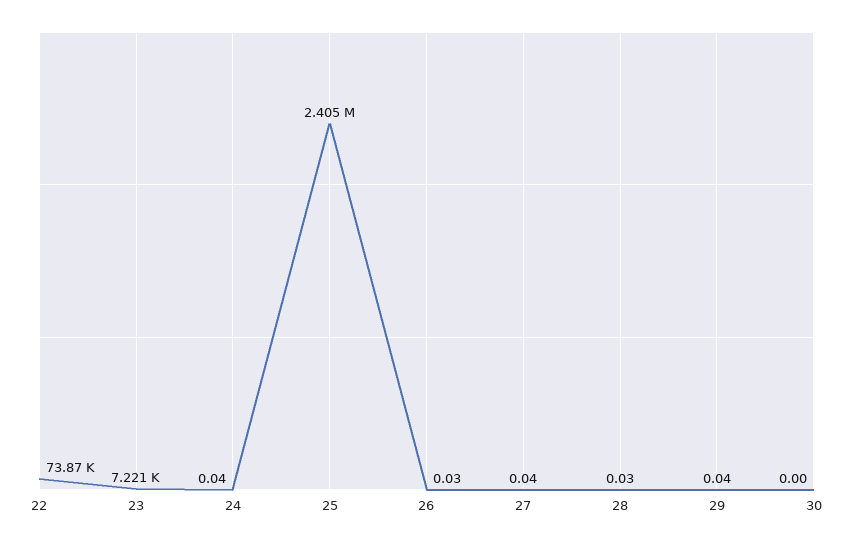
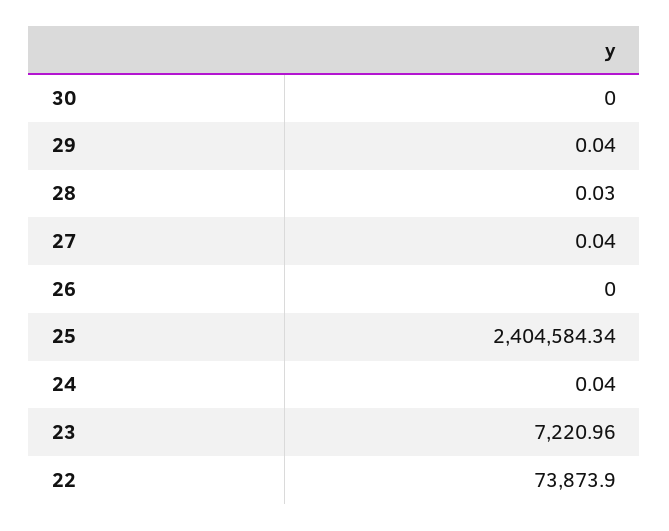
  {
    "22": 73873.9,
    "23": 7220.96,
    "24": 0.04,
    "25": 2404584.34,
-   "26": 0.03,
+   "26": 0,
    "27": 0.04,
    "28": 0.03,
    "29": 0.04,
    "30": 0
  }

